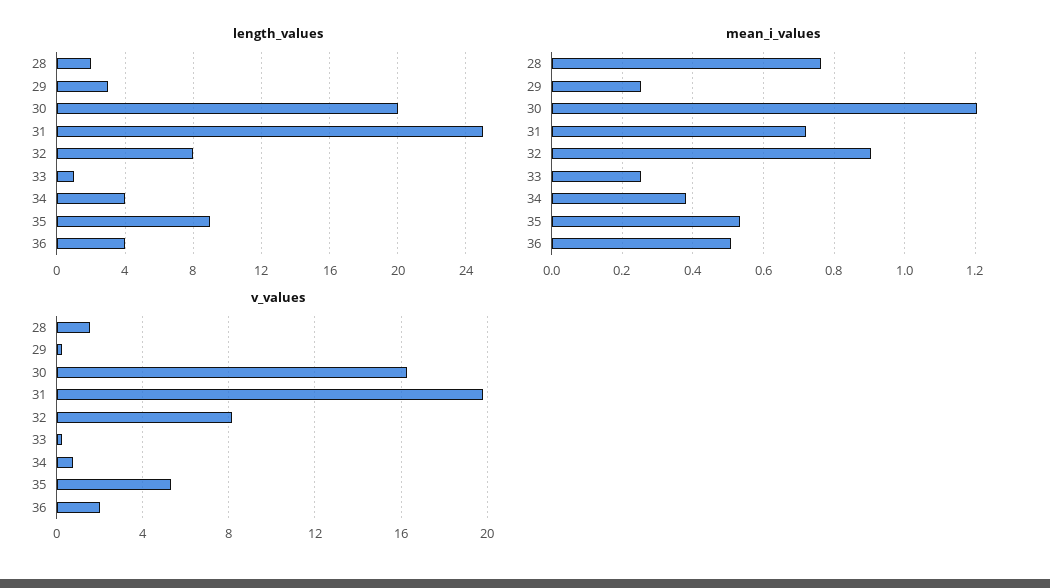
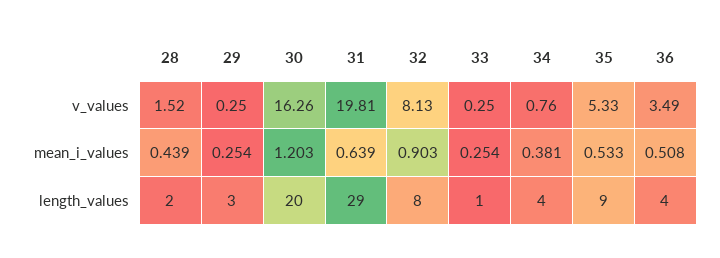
  {
    "length_values": {
      "28": 2,
      "29": 3,
      "30": 20,
-     "31": 25,
+     "31": 29,
      "32": 8,
      "33": 1,
      "34": 4,
      "35": 9,
      "36": 4
    },
    "mean_i_values": {
-     "28": 0.76,
+     "28": 0.439,
      "29": 0.254,
      "30": 1.203,
-     "31": 0.72,
+     "31": 0.639,
      "32": 0.903,
      "33": 0.254,
      "34": 0.381,
      "35": 0.533,
      "36": 0.508
    },
    "v_values": {
      "28": 1.52,
      "29": 0.25,
      "30": 16.26,
      "31": 19.81,
      "32": 8.13,
      "33": 0.25,
      "34": 0.76,
      "35": 5.33,
-     "36": 2
+     "36": 3.49
    }
  }

